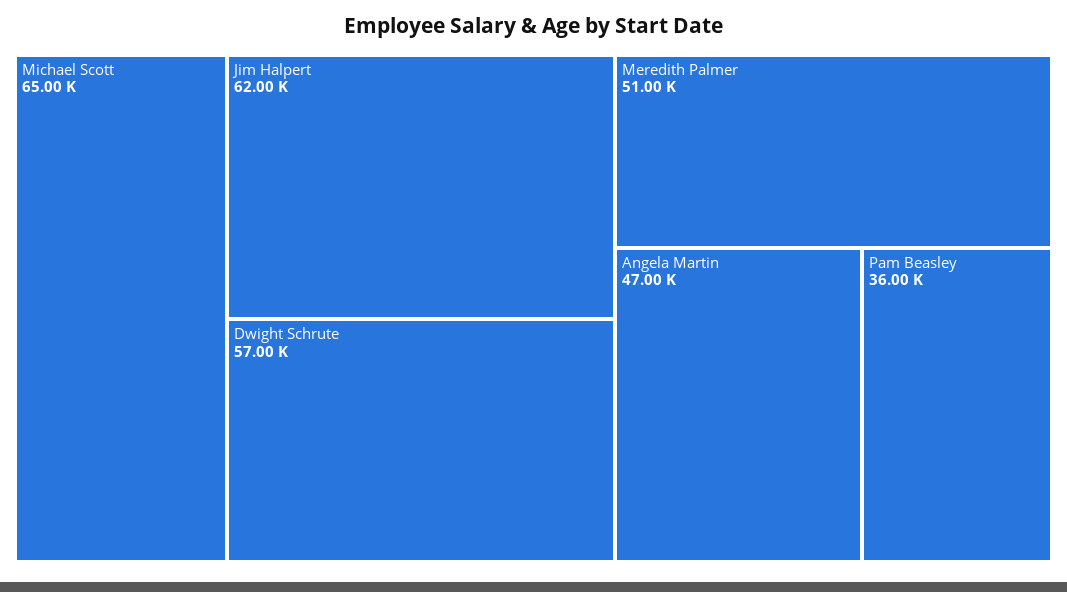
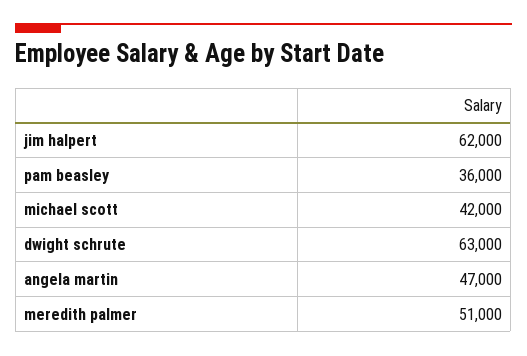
  {
-   "Michael Scott": 65000,
+   "Michael Scott": 42000,
    "Jim Halpert": 62000,
-   "Dwight Schrute": 57000,
+   "Dwight Schrute": 63000,
    "Meredith Palmer": 51000,
    "Angela Martin": 47000,
    "Pam Beasley": 36000
  }

